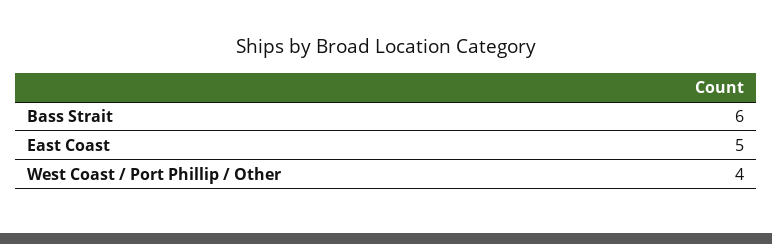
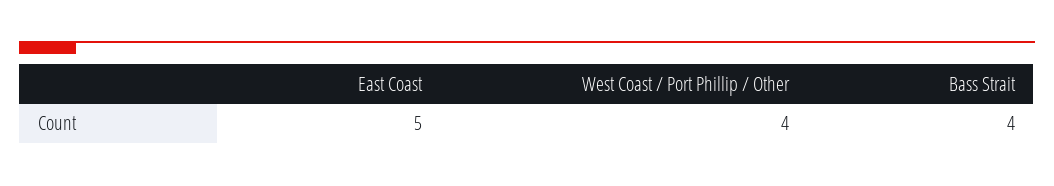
  {
-   "Bass Strait": 6,
+   "Bass Strait": 4,
    "East Coast": 5,
    "West Coast / Port Phillip / Other": 4
  }

